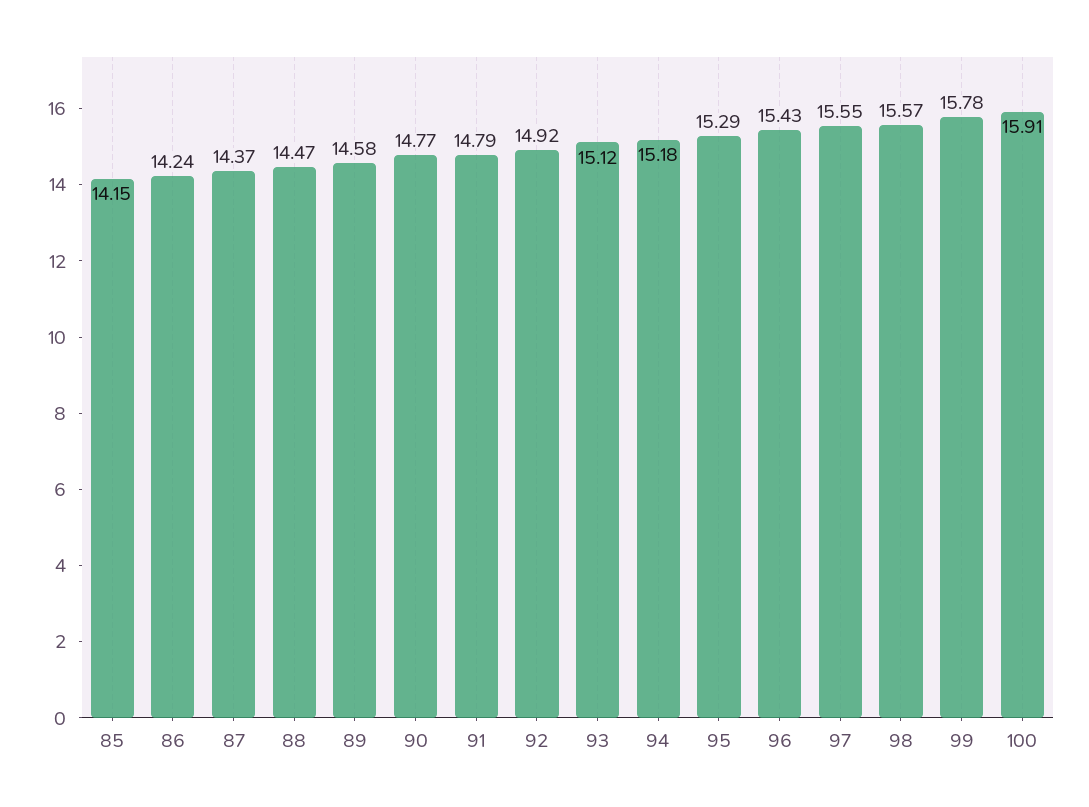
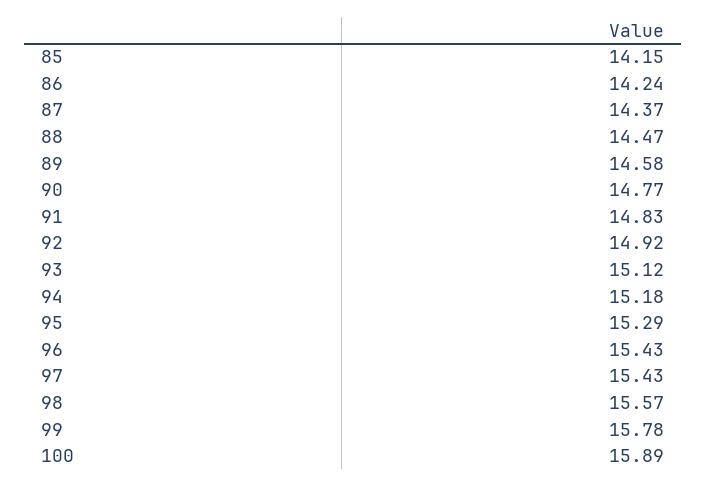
  {
    "85": 14.15,
    "86": 14.24,
    "87": 14.37,
    "88": 14.47,
    "89": 14.58,
    "90": 14.77,
-   "91": 14.79,
+   "91": 14.83,
    "92": 14.92,
    "93": 15.12,
    "94": 15.18,
    "95": 15.29,
    "96": 15.43,
-   "97": 15.55,
+   "97": 15.43,
    "98": 15.57,
    "99": 15.78,
-   "100": 15.91
+   "100": 15.89
  }

